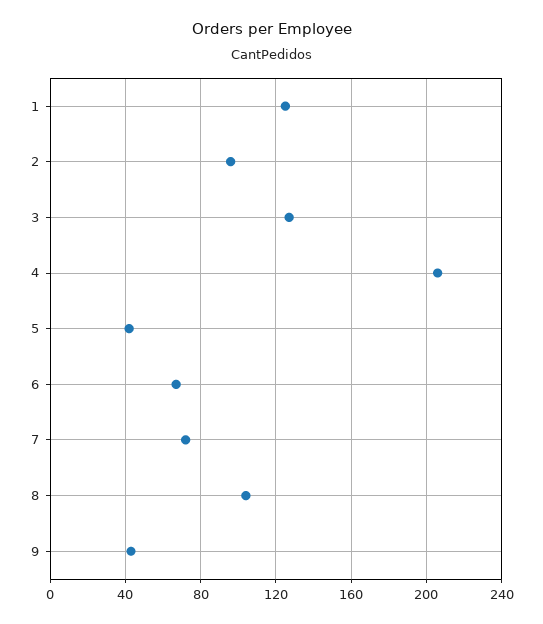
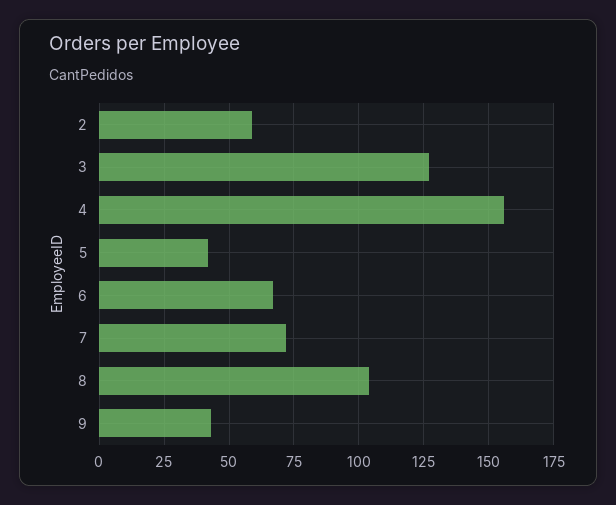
  {
-   "1": 125,
-   "2": 95,
+   "2": 60,
    "3": 125,
-   "4": 205,
+   "4": 155,
    "5": 40,
    "6": 65,
    "7": 70,
    "8": 105,
    "9": 45
  }

